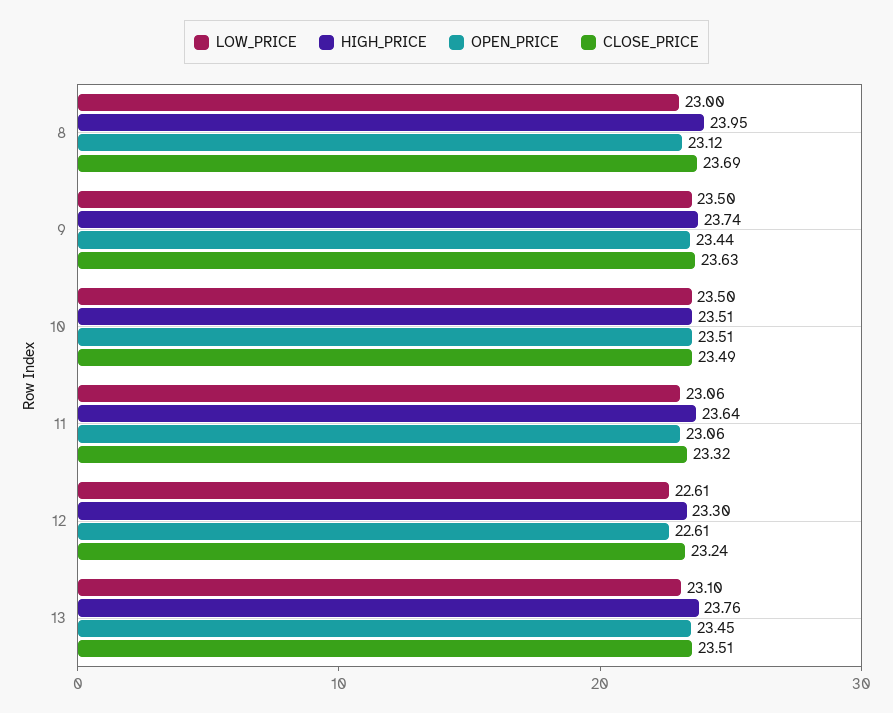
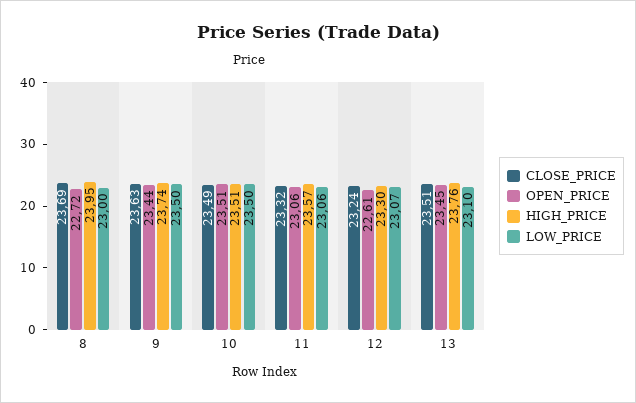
  {
    "LOW_PRICE": {
      "8": 23,
      "9": 23.5,
      "10": 23.5,
      "11": 23.06,
-     "12": 22.61,
+     "12": 23.07,
      "13": 23.1
    },
    "HIGH_PRICE": {
      "8": 23.95,
      "9": 23.74,
      "10": 23.51,
-     "11": 23.64,
+     "11": 23.57,
      "12": 23.3,
      "13": 23.76
    },
    "OPEN_PRICE": {
-     "8": 23.12,
+     "8": 22.72,
      "9": 23.44,
      "10": 23.51,
      "11": 23.06,
      "12": 22.61,
      "13": 23.45
    },
    "CLOSE_PRICE": {
      "8": 23.69,
      "9": 23.63,
      "10": 23.49,
      "11": 23.32,
      "12": 23.24,
      "13": 23.51
    }
  }

